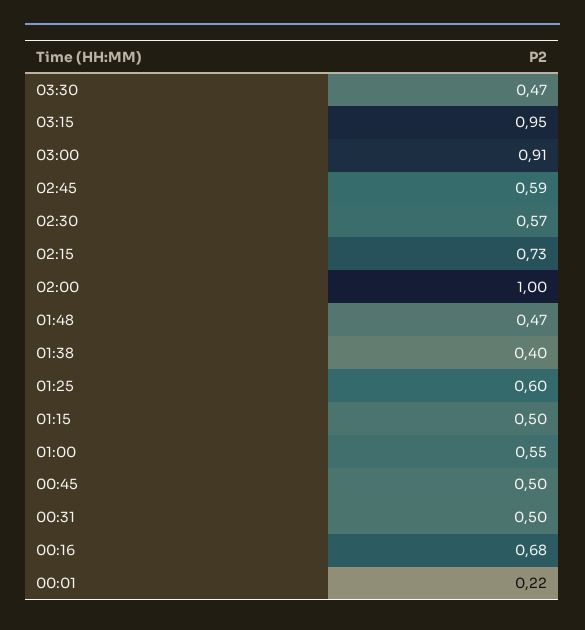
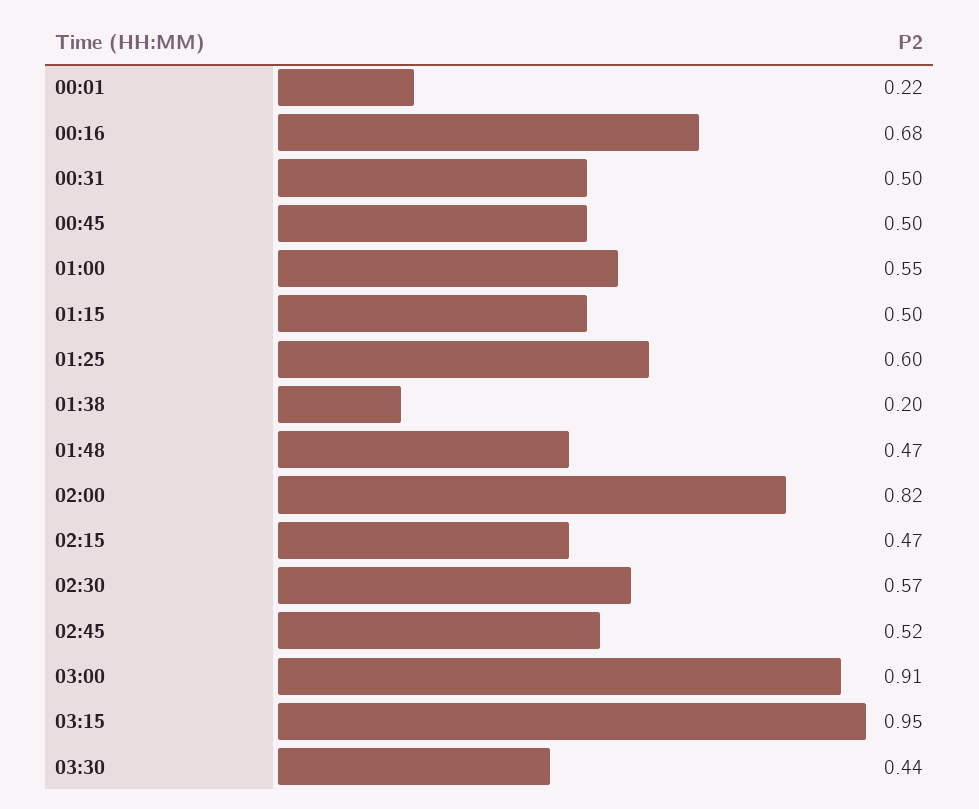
  {
-   "03:30": 0.47,
+   "03:30": 0.44,
    "03:15": 0.95,
    "03:00": 0.91,
-   "02:45": 0.59,
+   "02:45": 0.52,
    "02:30": 0.57,
-   "02:15": 0.73,
+   "02:15": 0.47,
-   "02:00": 1,
+   "02:00": 0.82,
    "01:48": 0.47,
-   "01:38": 0.4,
+   "01:38": 0.2,
    "01:25": 0.6,
    "01:15": 0.5,
    "01:00": 0.55,
    "00:45": 0.5,
    "00:31": 0.5,
    "00:16": 0.68,
    "00:01": 0.22
  }

